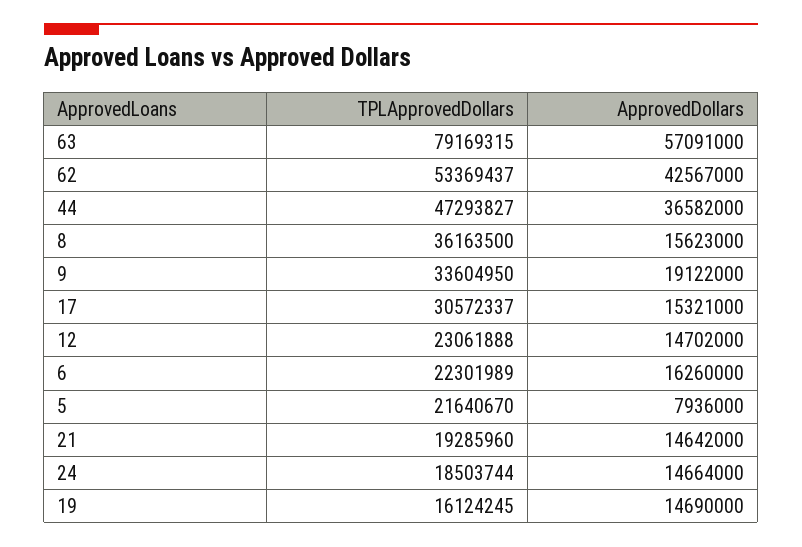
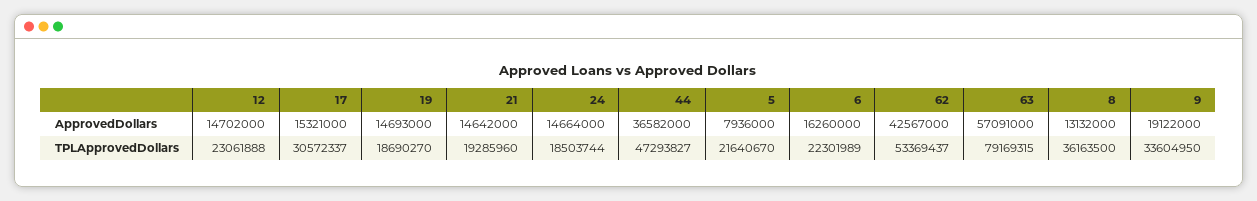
  {
    "TPLApprovedDollars": {
      "63": 79169315,
      "62": 53369437,
      "44": 47293827,
      "8": 36163500,
      "9": 33604950,
      "17": 30572337,
      "12": 23061888,
      "6": 22301989,
      "5": 21640670,
      "21": 19285960,
      "24": 18503744,
-     "19": 16124245
+     "19": 18690270
    },
    "ApprovedDollars": {
      "63": 57091000,
      "62": 42567000,
      "44": 36582000,
-     "8": 15623000,
+     "8": 13132000,
      "9": 19122000,
      "17": 15321000,
      "12": 14702000,
      "6": 16260000,
      "5": 7936000,
      "21": 14642000,
      "24": 14664000,
-     "19": 14690000
+     "19": 14693000
    }
  }

